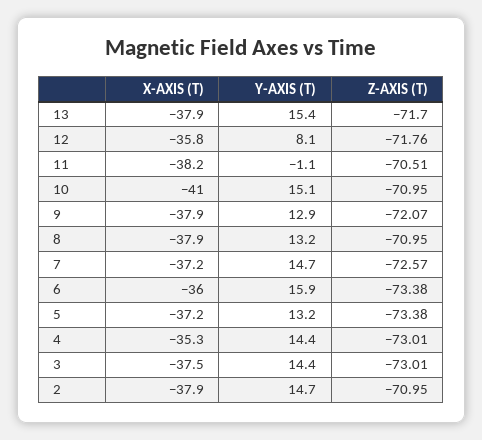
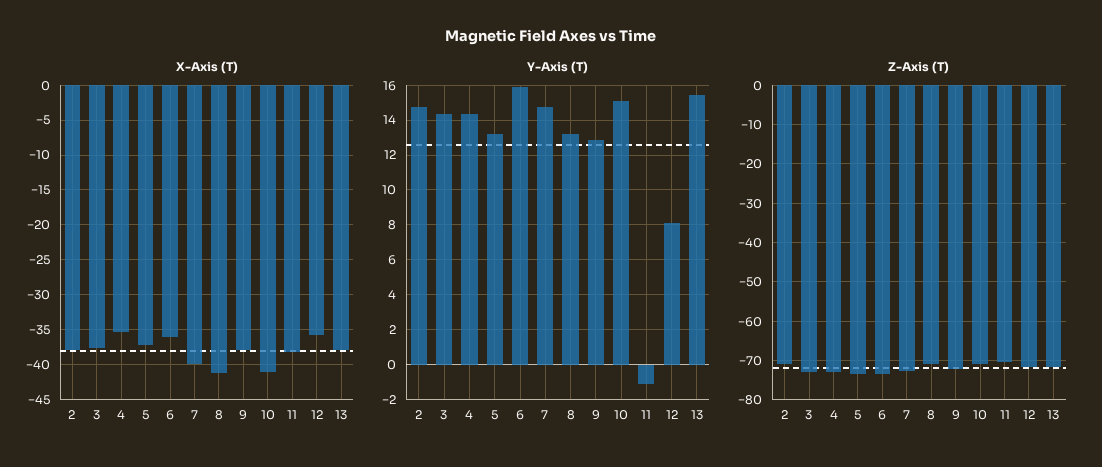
  {
    "X-AXIS (T)": {
      "13": -37.9,
      "12": -35.8,
      "11": -38.2,
      "10": -41,
      "9": -37.9,
-     "8": -37.9,
+     "8": -41,
-     "7": -37.2,
+     "7": -40,
      "6": -36,
      "5": -37.2,
      "4": -35.3,
      "3": -37.5,
      "2": -37.9
    },
    "Y-AXIS (T)": {
      "13": 15.4,
      "12": 8.1,
      "11": -1.1,
      "10": 15.1,
      "9": 12.9,
      "8": 13.2,
      "7": 14.7,
      "6": 15.9,
      "5": 13.2,
      "4": 14.4,
      "3": 14.4,
      "2": 14.7
    },
    "Z-AXIS (T)": {
      "13": -71.7,
      "12": -71.76,
      "11": -70.51,
      "10": -70.95,
      "9": -72.07,
      "8": -70.95,
      "7": -72.57,
      "6": -73.38,
      "5": -73.38,
      "4": -73.01,
      "3": -73.01,
      "2": -70.95
    }
  }

